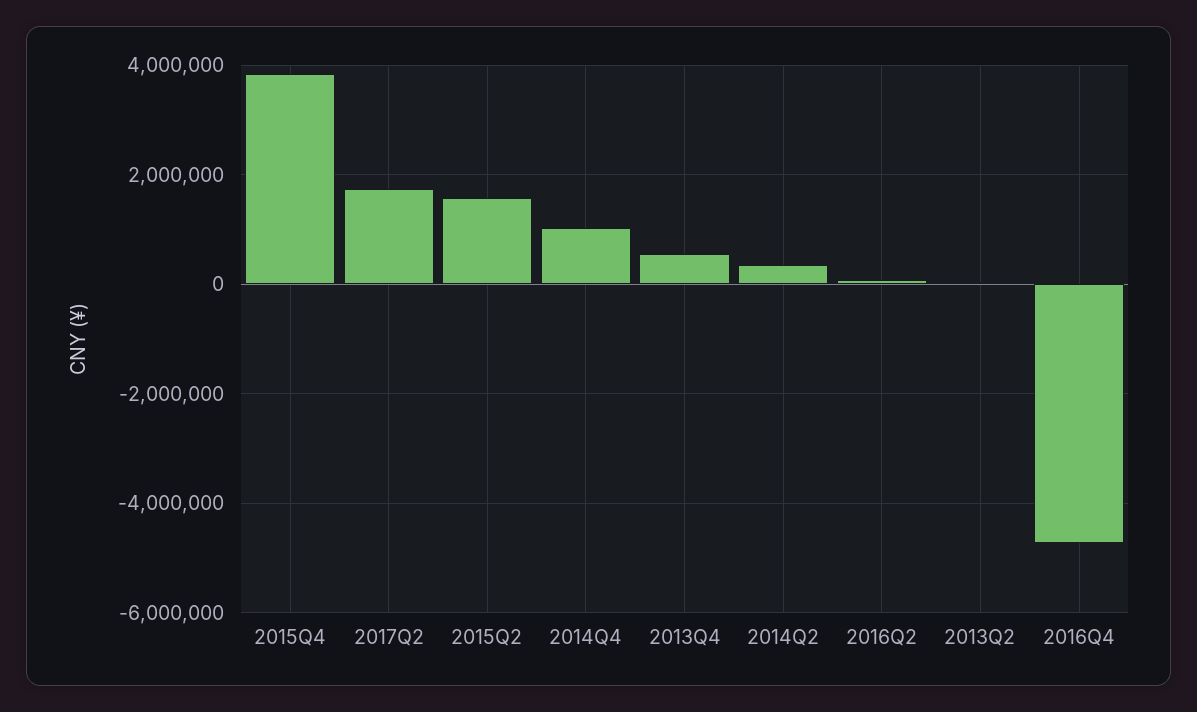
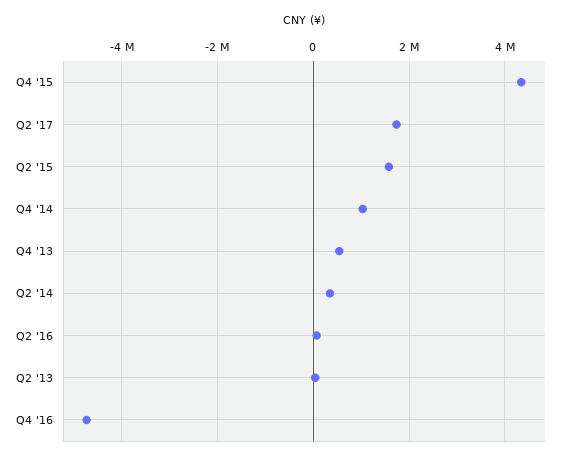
  {
-   "2015Q4": 3800000,
+   "2015Q4": 4400000,
    "2017Q2": 1800000,
    "2015Q2": 1600000,
    "2014Q4": 1000000,
    "2013Q4": 600000,
    "2014Q2": 400000,
    "2016Q2": 0,
    "2013Q2": 0,
    "2016Q4": -4800000
  }

